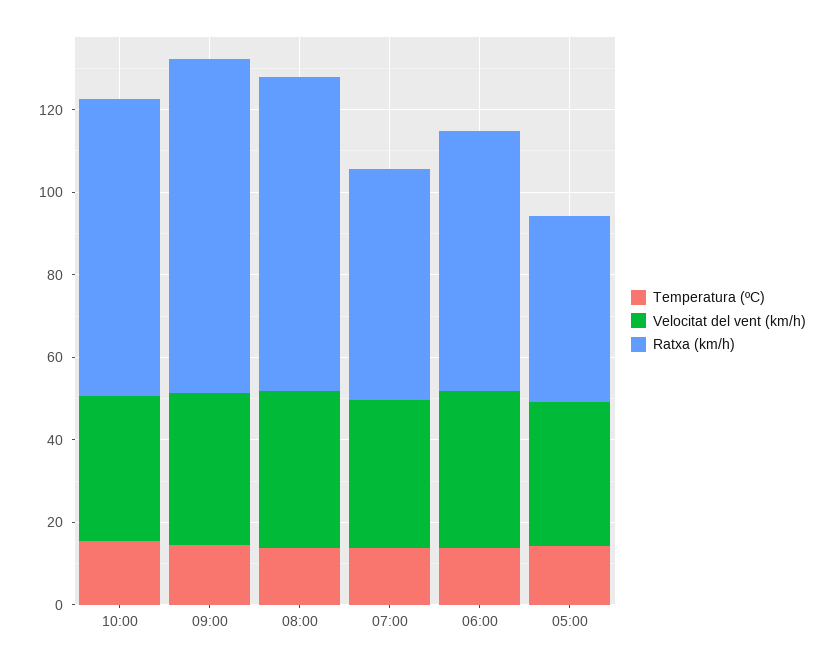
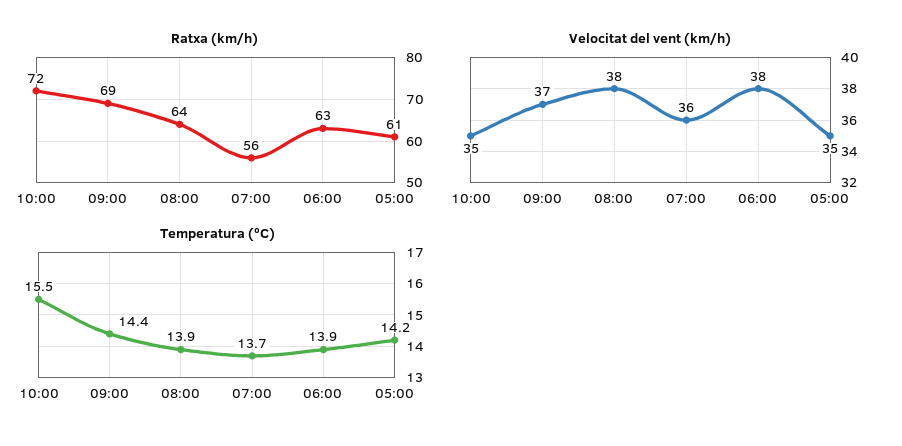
  {
    "Temperatura (ºC)": {
      "10:00": 15.5,
      "09:00": 14.4,
      "08:00": 13.9,
      "07:00": 13.7,
      "06:00": 13.9,
      "05:00": 14.2
    },
    "Velocitat del vent (km/h)": {
      "10:00": 35,
      "09:00": 37,
      "08:00": 38,
      "07:00": 36,
      "06:00": 38,
      "05:00": 35
    },
    "Ratxa (km/h)": {
      "10:00": 72,
-     "09:00": 80,
+     "09:00": 69,
-     "08:00": 75,
+     "08:00": 64,
      "07:00": 56,
      "06:00": 63,
-     "05:00": 45
+     "05:00": 61
    }
  }

